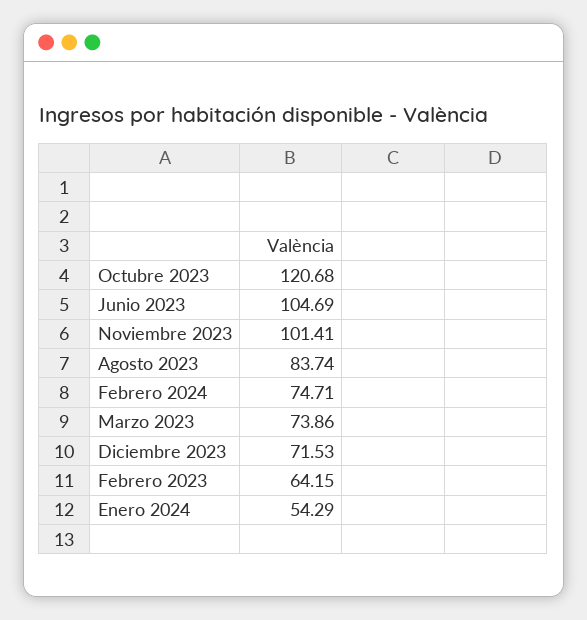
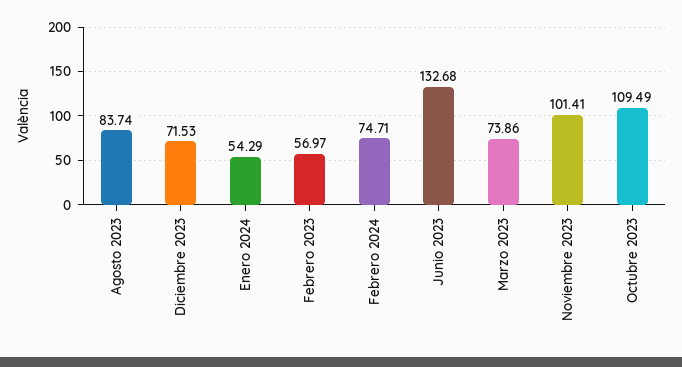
  {
-   "Octubre 2023": 120.68,
+   "Octubre 2023": 109.49,
-   "Junio 2023": 104.69,
+   "Junio 2023": 132.68,
    "Noviembre 2023": 101.41,
    "Agosto 2023": 83.74,
    "Febrero 2024": 74.71,
    "Marzo 2023": 73.86,
    "Diciembre 2023": 71.53,
-   "Febrero 2023": 64.15,
+   "Febrero 2023": 56.97,
    "Enero 2024": 54.29
  }

